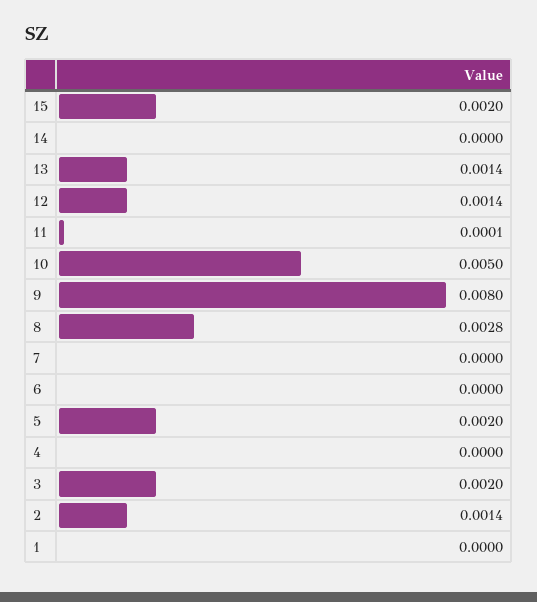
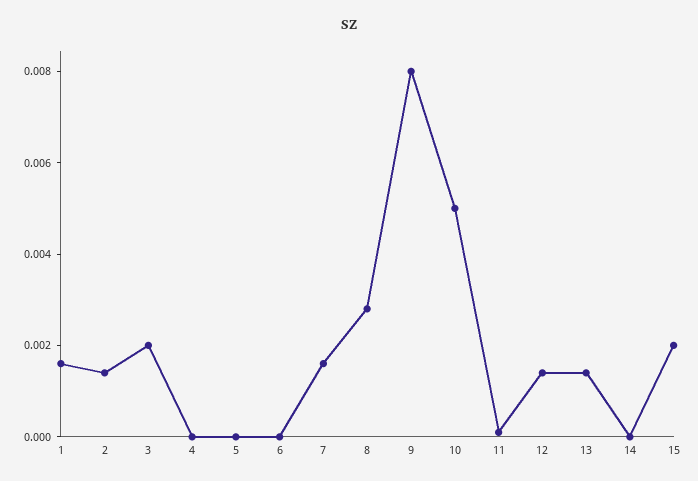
  {
    "15": 0.002,
    "14": 0,
    "13": 0.0014,
    "12": 0.0014,
    "11": 0.0001,
    "10": 0.005,
    "9": 0.008,
    "8": 0.0028,
-   "7": 0,
+   "7": 0.0015,
    "6": 0,
-   "5": 0.002,
+   "5": 0,
    "4": 0,
    "3": 0.002,
    "2": 0.0014,
-   "1": 0
+   "1": 0.0015
  }

